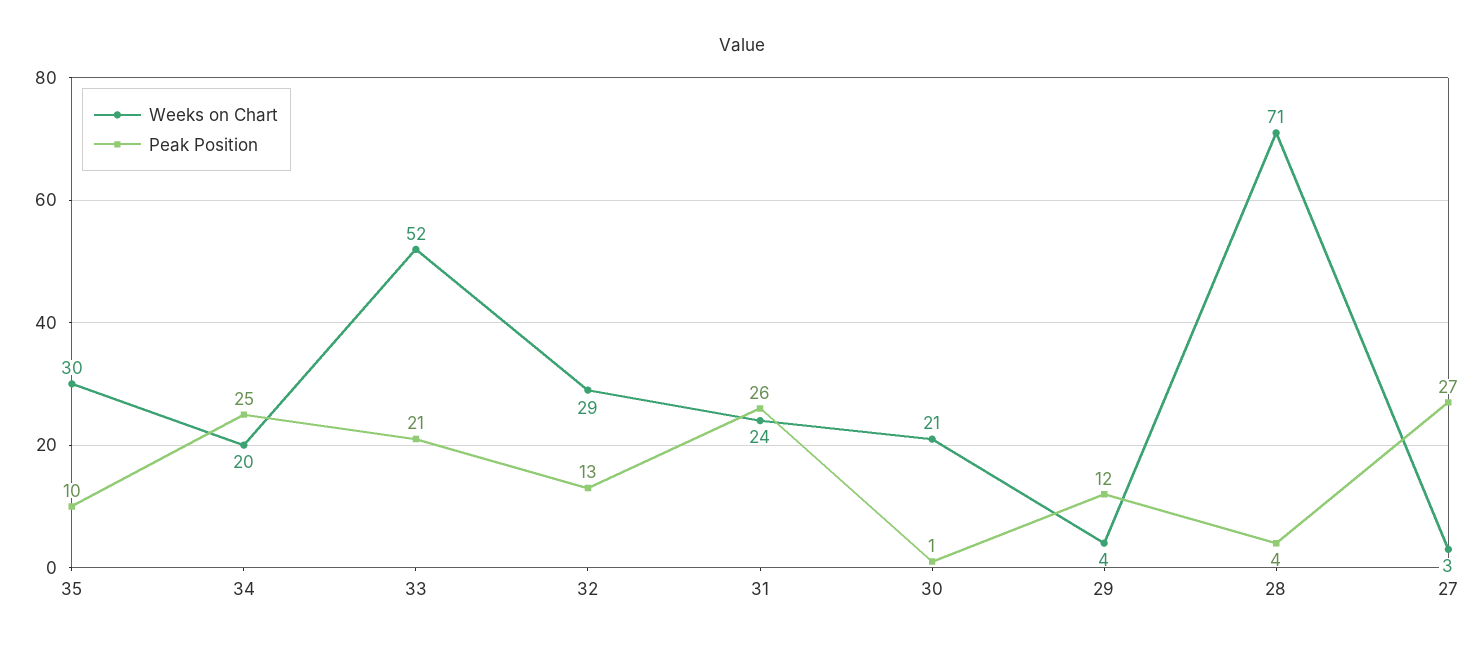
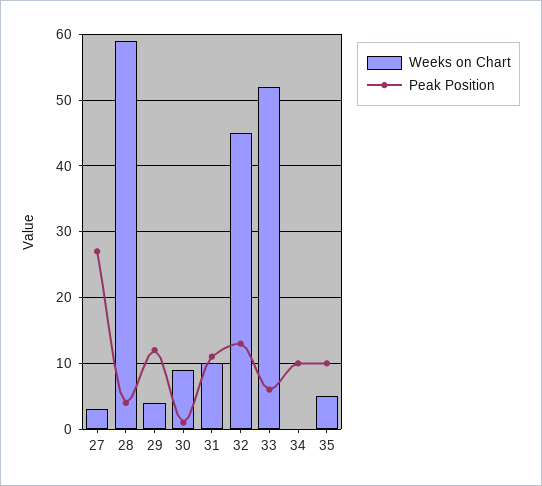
  {
    "Weeks on Chart": {
-     "35": 30,
+     "35": 5,
-     "34": 20,
+     "34": 0,
      "33": 52,
-     "32": 29,
+     "32": 45,
-     "31": 24,
+     "31": 10,
-     "30": 21,
+     "30": 9,
      "29": 4,
-     "28": 71,
+     "28": 59,
      "27": 3
    },
    "Peak Position": {
      "35": 10,
-     "34": 25,
+     "34": 10,
-     "33": 21,
+     "33": 6,
      "32": 13,
-     "31": 26,
+     "31": 11,
      "30": 1,
      "29": 12,
      "28": 4,
      "27": 27
    }
  }

